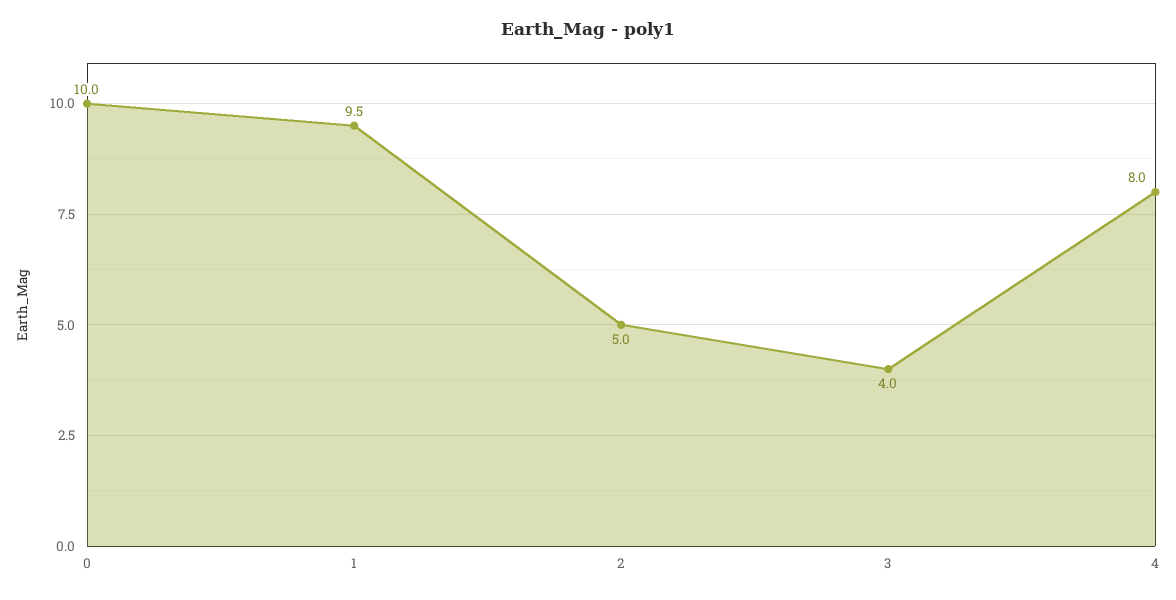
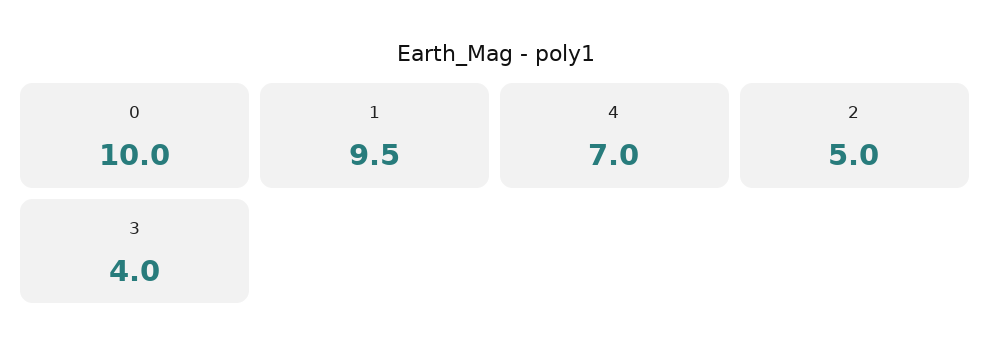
  {
    "0": 10,
    "1": 9.5,
    "2": 5,
    "3": 4,
-   "4": 8
+   "4": 7
  }

